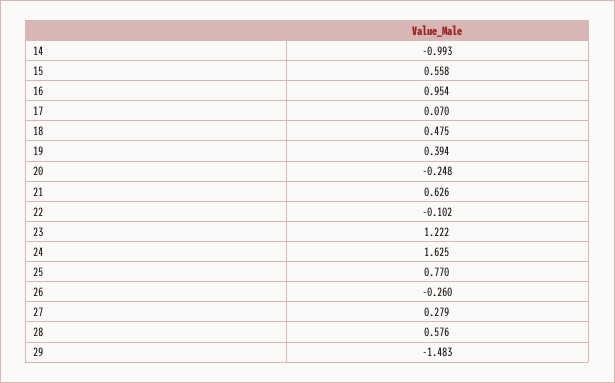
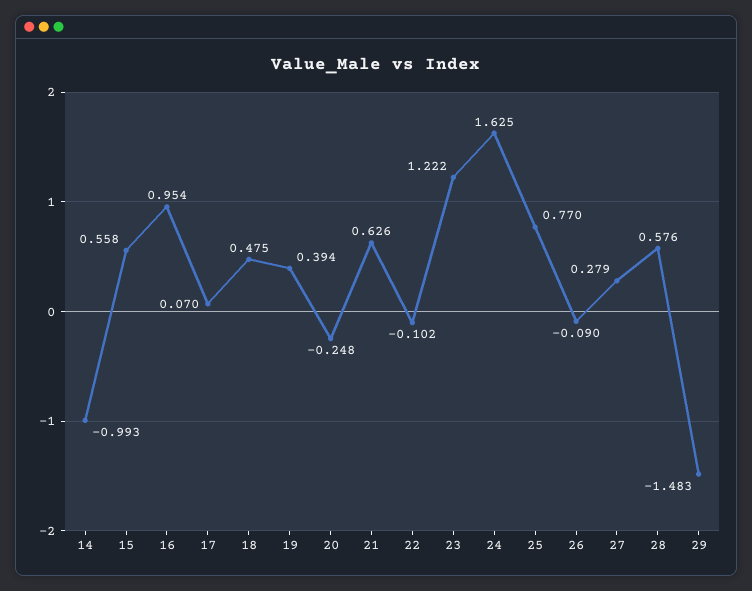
  {
    "14": -0.993,
    "15": 0.558,
    "16": 0.954,
    "17": 0.07,
    "18": 0.475,
    "19": 0.394,
    "20": -0.248,
    "21": 0.626,
    "22": -0.102,
    "23": 1.222,
    "24": 1.625,
    "25": 0.77,
-   "26": -0.26,
+   "26": -0.09,
    "27": 0.279,
    "28": 0.576,
    "29": -1.483
  }

